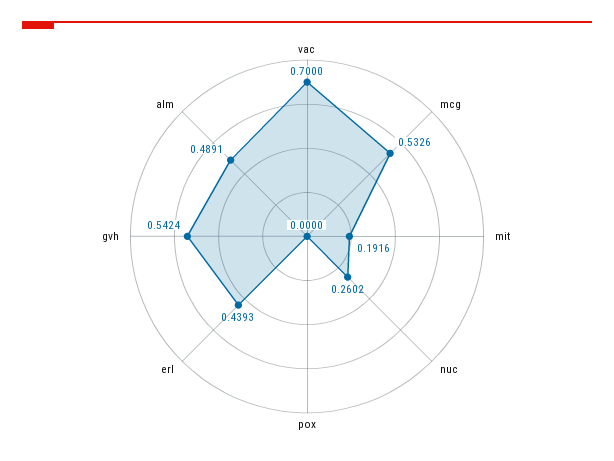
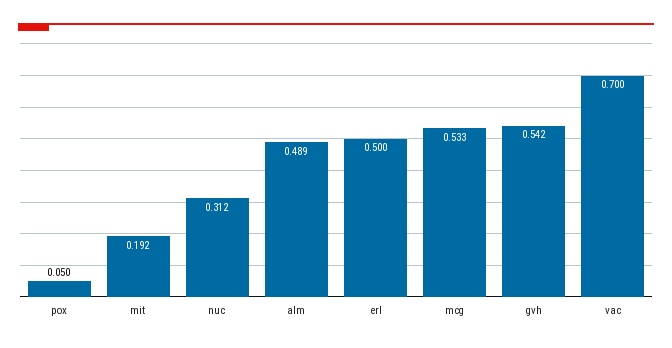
  {
    "vac": 0.7,
    "mcg": 0.5326,
    "mit": 0.1916,
-   "nuc": 0.2602,
+   "nuc": 0.312,
-   "pox": 0,
+   "pox": 0.05,
-   "erl": 0.4393,
+   "erl": 0.5,
    "gvh": 0.5424,
    "alm": 0.4891
  }

